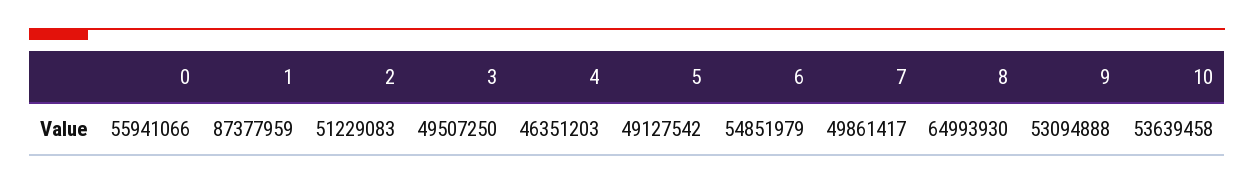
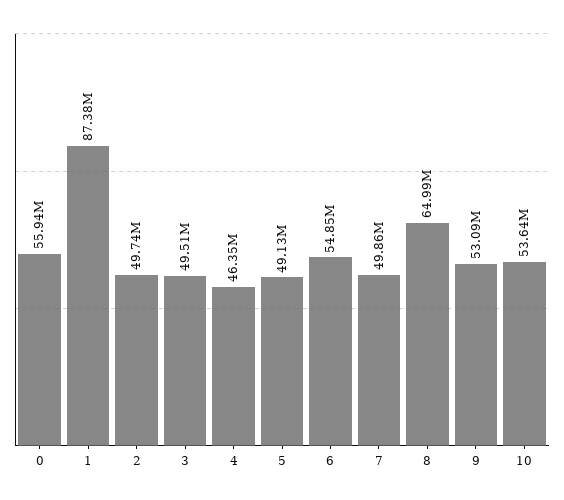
  {
    "0": 55941066,
    "1": 87377959,
-   "2": 51229083,
+   "2": 49740000,
    "3": 49507250,
    "4": 46351203,
    "5": 49127542,
    "6": 54851979,
    "7": 49861417,
    "8": 64993930,
    "9": 53094888,
    "10": 53639458
  }

